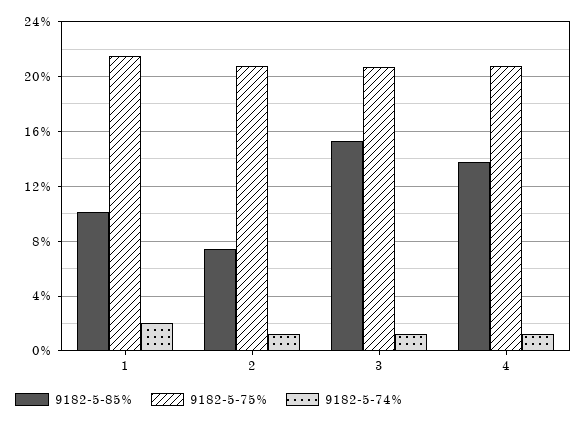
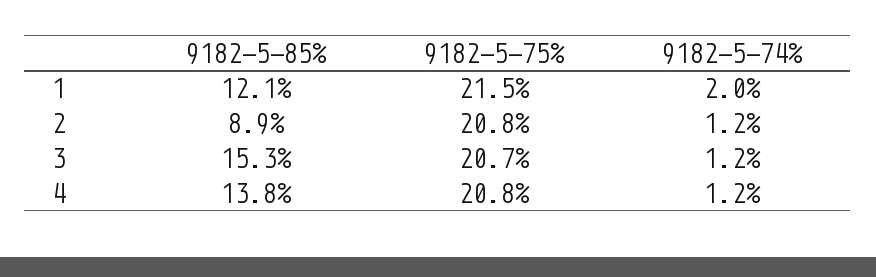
  {
    "9182-5-85%": {
-     "1": 10,
+     "1": 12.1,
-     "2": 7.5,
+     "2": 8.9,
      "3": 15.3,
      "4": 13.8
    },
    "9182-5-75%": {
      "1": 21.5,
      "2": 20.8,
      "3": 20.7,
      "4": 20.8
    },
    "9182-5-74%": {
      "1": 2,
      "2": 1.2,
      "3": 1.2,
      "4": 1.2
    }
  }

